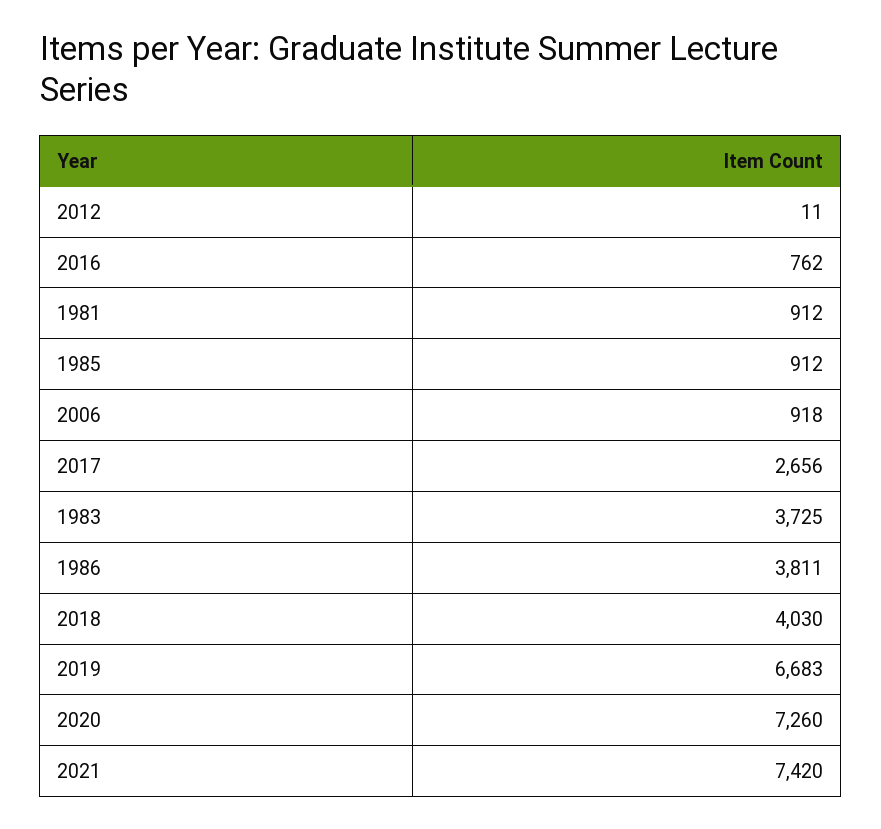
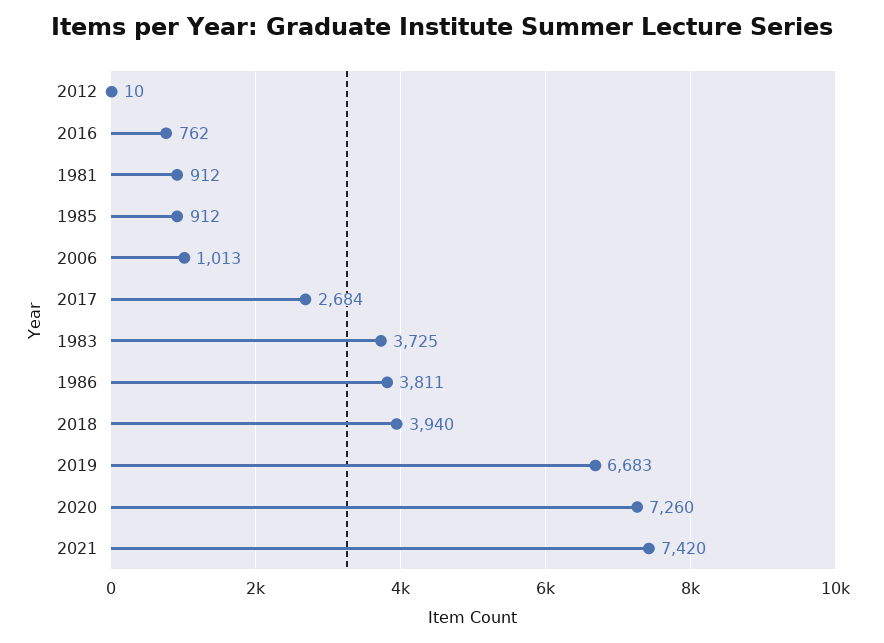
  {
-   "2012": 11,
+   "2012": 10,
    "2016": 762,
    "1981": 912,
    "1985": 912,
-   "2006": 918,
+   "2006": 1013,
-   "2017": 2656,
+   "2017": 2684,
    "1983": 3725,
    "1986": 3811,
-   "2018": 4030,
+   "2018": 3940,
    "2019": 6683,
    "2020": 7260,
    "2021": 7420
  }

